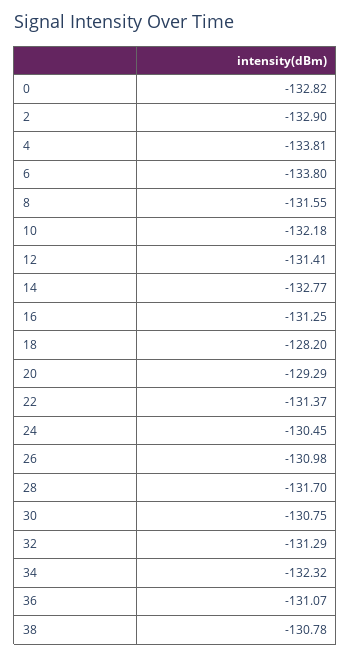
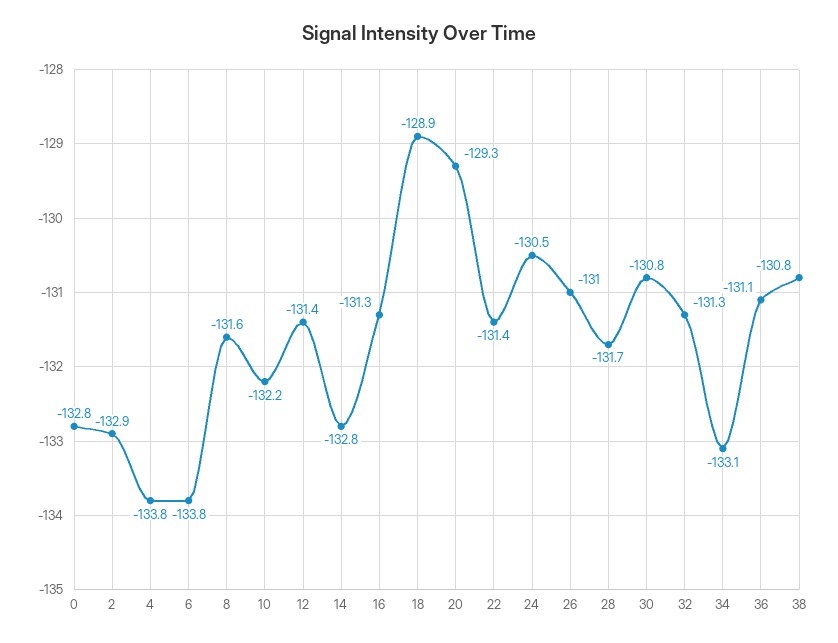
  {
    "0": -132.82,
    "2": -132.9,
    "4": -133.81,
    "6": -133.8,
    "8": -131.55,
    "10": -132.18,
    "12": -131.41,
    "14": -132.77,
    "16": -131.25,
-   "18": -128.2,
+   "18": -128.9,
    "20": -129.29,
    "22": -131.37,
    "24": -130.45,
    "26": -130.98,
    "28": -131.7,
    "30": -130.75,
    "32": -131.29,
-   "34": -132.32,
+   "34": -133.1,
    "36": -131.07,
    "38": -130.78
  }

